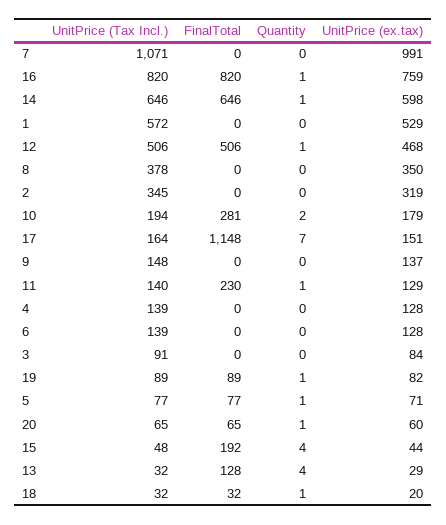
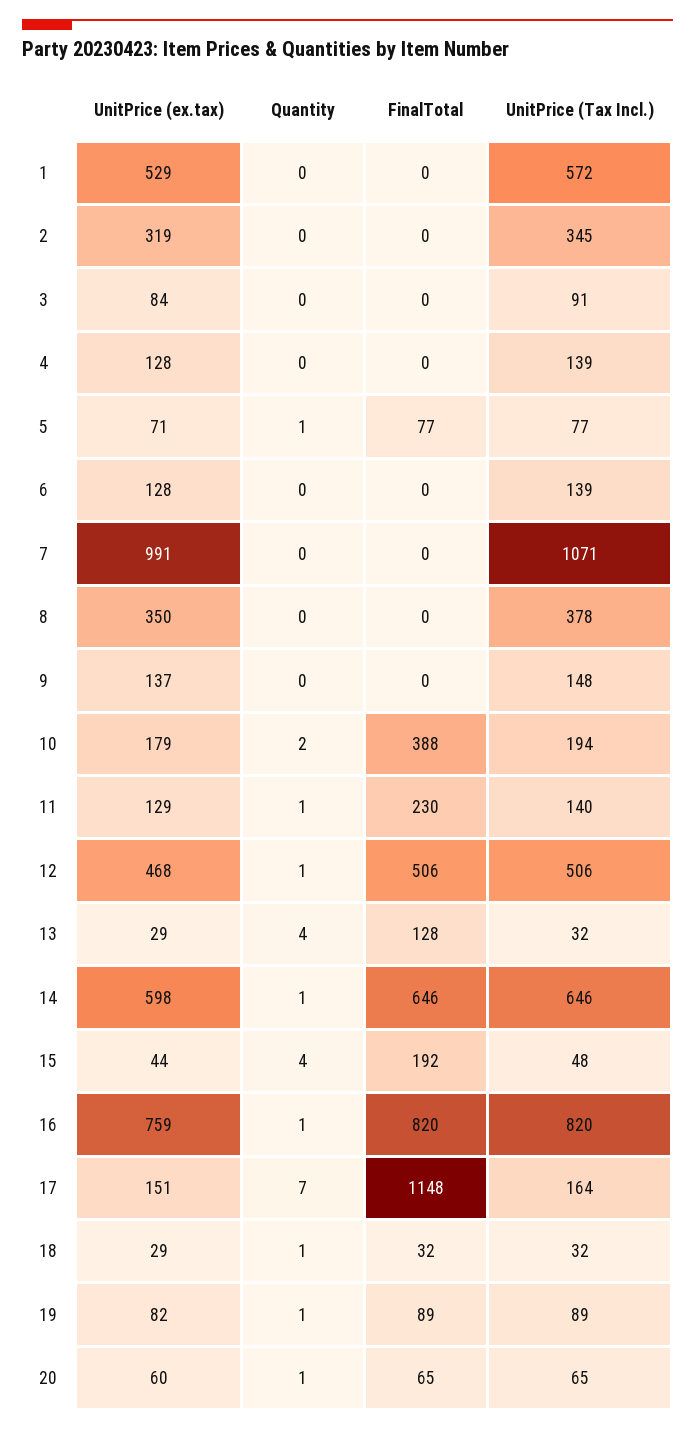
  {
    "UnitPrice (Tax Incl.)": {
      "7": 1071,
      "16": 820,
      "14": 646,
      "1": 572,
      "12": 506,
      "8": 378,
      "2": 345,
      "10": 194,
      "17": 164,
      "9": 148,
      "11": 140,
      "4": 139,
      "6": 139,
      "3": 91,
      "19": 89,
      "5": 77,
      "20": 65,
      "15": 48,
      "13": 32,
      "18": 32
    },
    "FinalTotal": {
      "7": 0,
      "16": 820,
      "14": 646,
      "1": 0,
      "12": 506,
      "8": 0,
      "2": 0,
-     "10": 281,
+     "10": 388,
      "17": 1148,
      "9": 0,
      "11": 230,
      "4": 0,
      "6": 0,
      "3": 0,
      "19": 89,
      "5": 77,
      "20": 65,
      "15": 192,
      "13": 128,
      "18": 32
    },
    "Quantity": {
      "7": 0,
      "16": 1,
      "14": 1,
      "1": 0,
      "12": 1,
      "8": 0,
      "2": 0,
      "10": 2,
      "17": 7,
      "9": 0,
      "11": 1,
      "4": 0,
      "6": 0,
      "3": 0,
      "19": 1,
      "5": 1,
      "20": 1,
      "15": 4,
      "13": 4,
      "18": 1
    },
    "UnitPrice (ex.tax)": {
      "7": 991,
      "16": 759,
      "14": 598,
      "1": 529,
      "12": 468,
      "8": 350,
      "2": 319,
      "10": 179,
      "17": 151,
      "9": 137,
      "11": 129,
      "4": 128,
      "6": 128,
      "3": 84,
      "19": 82,
      "5": 71,
      "20": 60,
      "15": 44,
      "13": 29,
-     "18": 20
+     "18": 29
    }
  }

